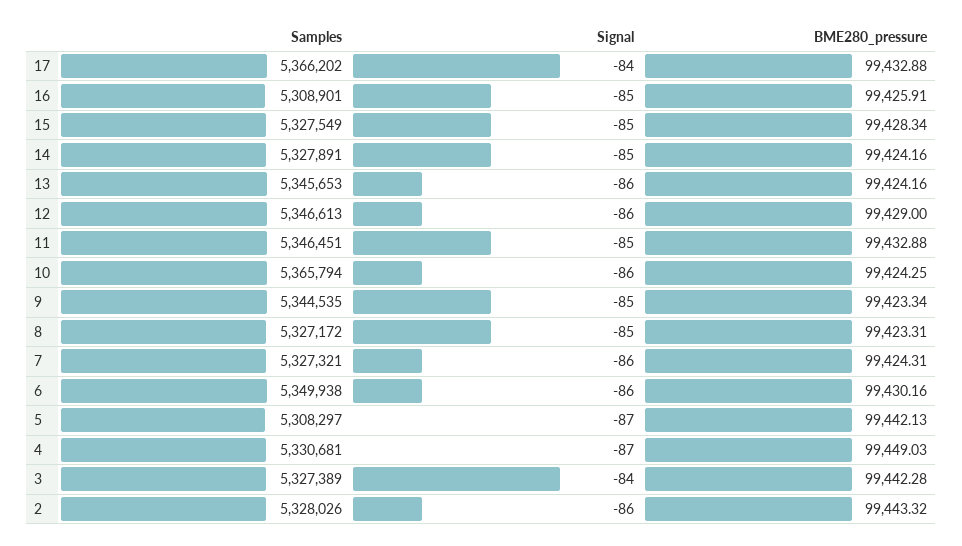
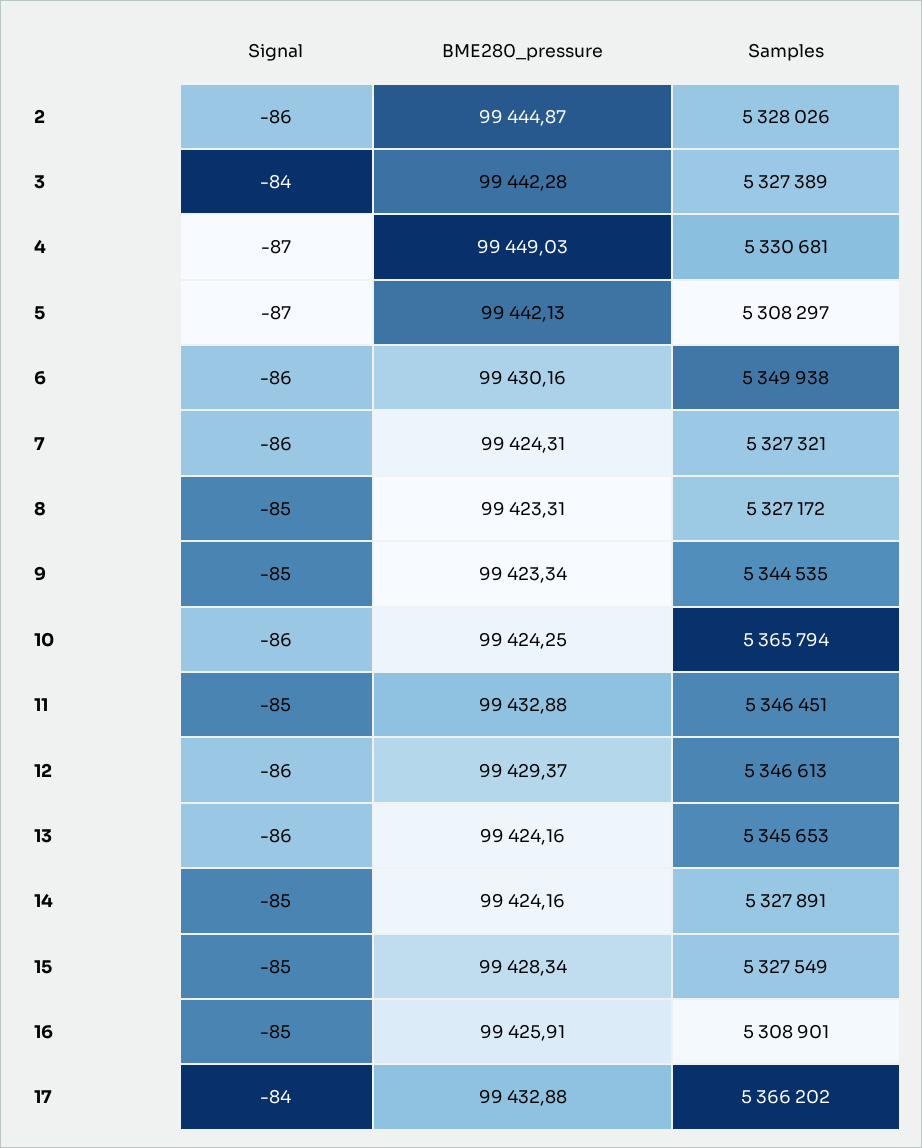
  {
    "Samples": {
      "17": 5366202,
      "16": 5308901,
      "15": 5327549,
      "14": 5327891,
      "13": 5345653,
      "12": 5346613,
      "11": 5346451,
      "10": 5365794,
      "9": 5344535,
      "8": 5327172,
      "7": 5327321,
      "6": 5349938,
      "5": 5308297,
      "4": 5330681,
      "3": 5327389,
      "2": 5328026
    },
    "Signal": {
      "17": -84,
      "16": -85,
      "15": -85,
      "14": -85,
      "13": -86,
      "12": -86,
      "11": -85,
      "10": -86,
      "9": -85,
      "8": -85,
      "7": -86,
      "6": -86,
      "5": -87,
      "4": -87,
      "3": -84,
      "2": -86
    },
    "BME280_pressure": {
      "17": 99432.88,
      "16": 99425.91,
      "15": 99428.34,
      "14": 99424.16,
      "13": 99424.16,
-     "12": 99429,
+     "12": 99429.37,
      "11": 99432.88,
      "10": 99424.25,
      "9": 99423.34,
      "8": 99423.31,
      "7": 99424.31,
      "6": 99430.16,
      "5": 99442.13,
      "4": 99449.03,
      "3": 99442.28,
-     "2": 99443.32
+     "2": 99444.87
    }
  }

